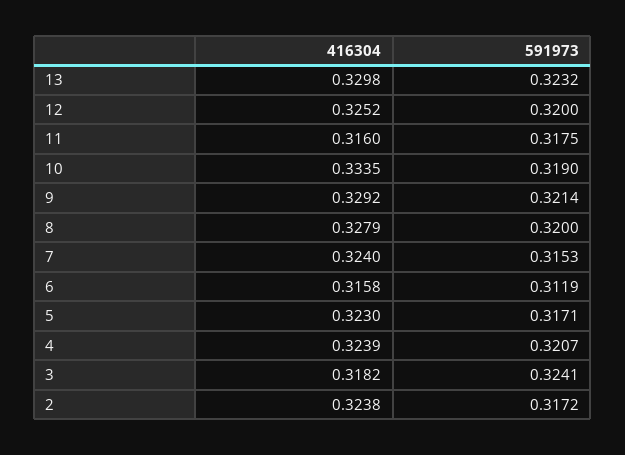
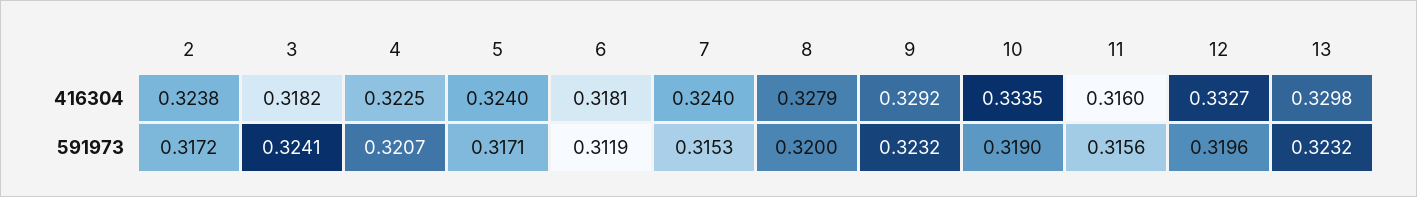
  {
    "416304": {
      "13": 0.3298,
-     "12": 0.3252,
+     "12": 0.3327,
      "11": 0.316,
      "10": 0.3335,
      "9": 0.3292,
      "8": 0.3279,
      "7": 0.324,
-     "6": 0.3158,
+     "6": 0.3181,
-     "5": 0.323,
+     "5": 0.324,
-     "4": 0.3239,
+     "4": 0.3225,
      "3": 0.3182,
      "2": 0.3238
    },
    "591973": {
      "13": 0.3232,
-     "12": 0.32,
+     "12": 0.3196,
-     "11": 0.3175,
+     "11": 0.3156,
      "10": 0.319,
-     "9": 0.3214,
+     "9": 0.3232,
      "8": 0.32,
      "7": 0.3153,
      "6": 0.3119,
      "5": 0.3171,
      "4": 0.3207,
      "3": 0.3241,
      "2": 0.3172
    }
  }

